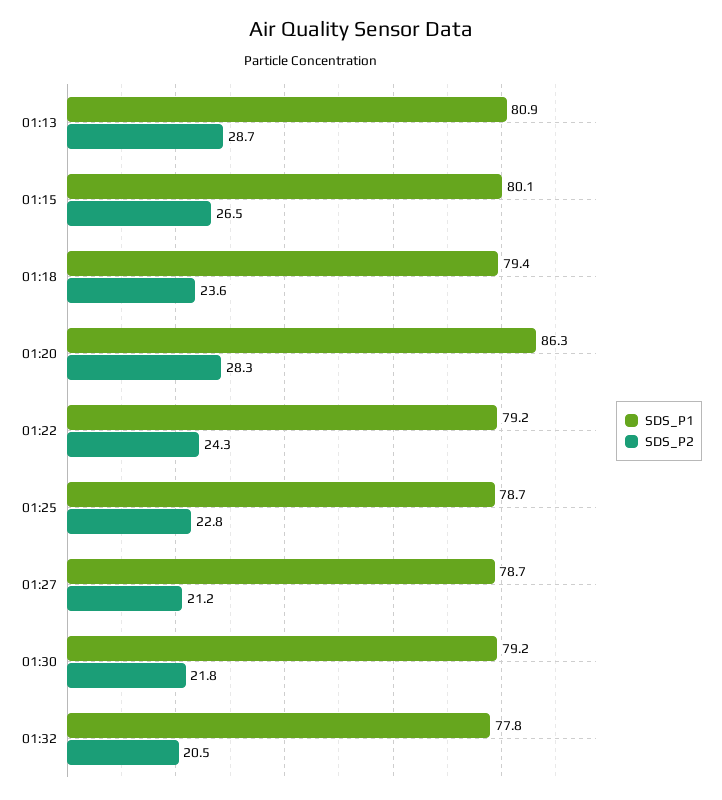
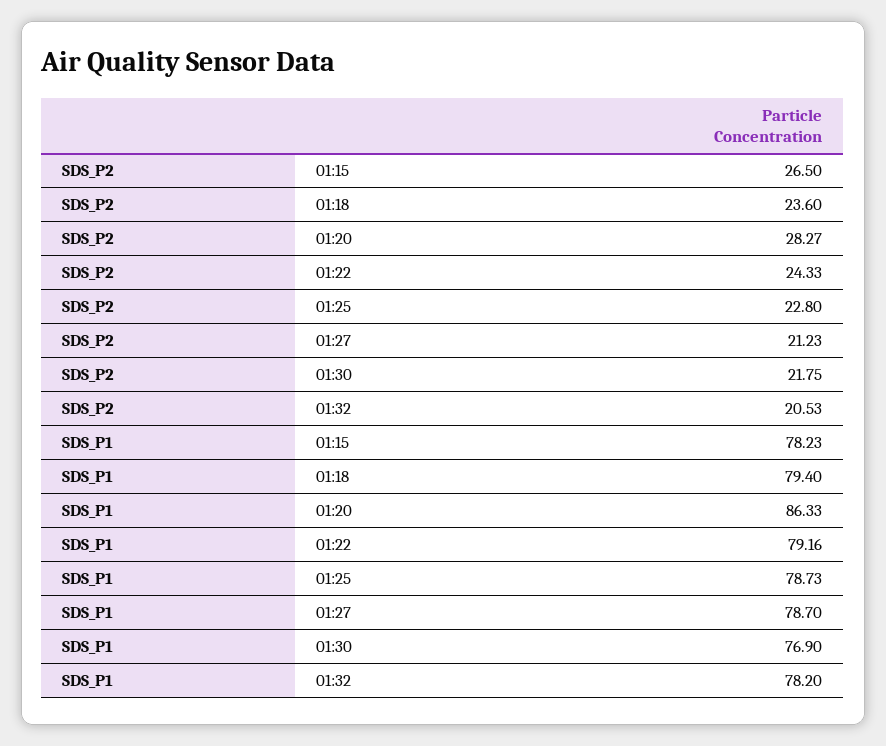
  {
    "SDS_P1": {
-     "01:13": 80.9,
-     "01:15": 80.1,
+     "01:15": 78.23,
      "01:18": 79.4,
      "01:20": 86.33,
      "01:22": 79.16,
      "01:25": 78.73,
      "01:27": 78.7,
-     "01:30": 79.2,
+     "01:30": 76.9,
-     "01:32": 77.8
+     "01:32": 78.2
    },
    "SDS_P2": {
-     "01:13": 28.7,
      "01:15": 26.5,
      "01:18": 23.6,
      "01:20": 28.27,
      "01:22": 24.33,
      "01:25": 22.8,
      "01:27": 21.23,
      "01:30": 21.75,
      "01:32": 20.53
    }
  }

